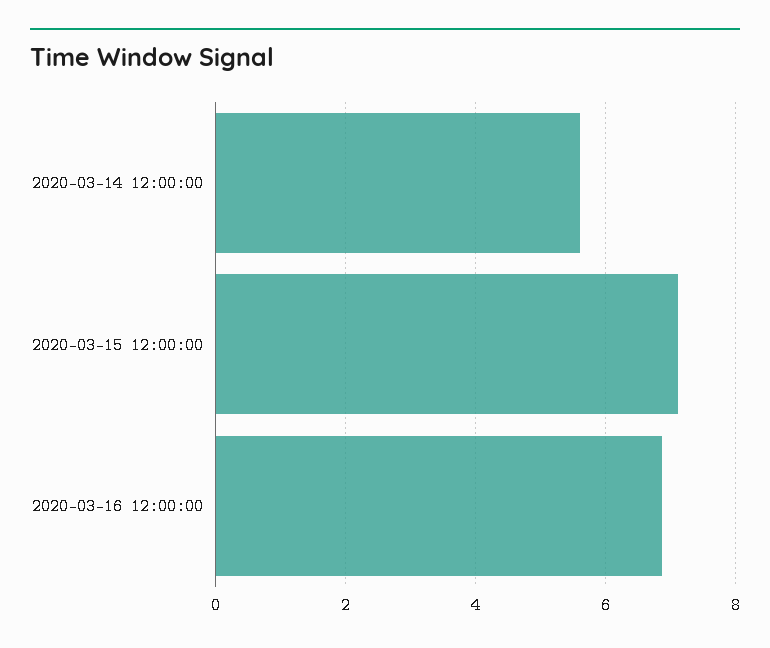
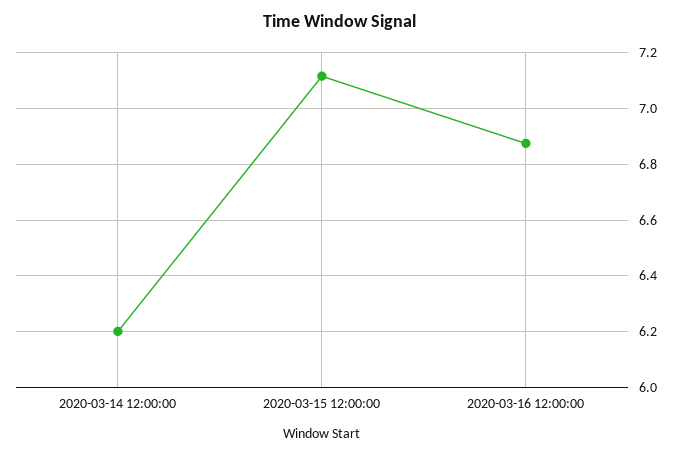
  {
-   "2020-03-14 12:00:00": 5.6,
+   "2020-03-14 12:00:00": 6.2,
    "2020-03-15 12:00:00": 7.125,
    "2020-03-16 12:00:00": 6.875
  }

